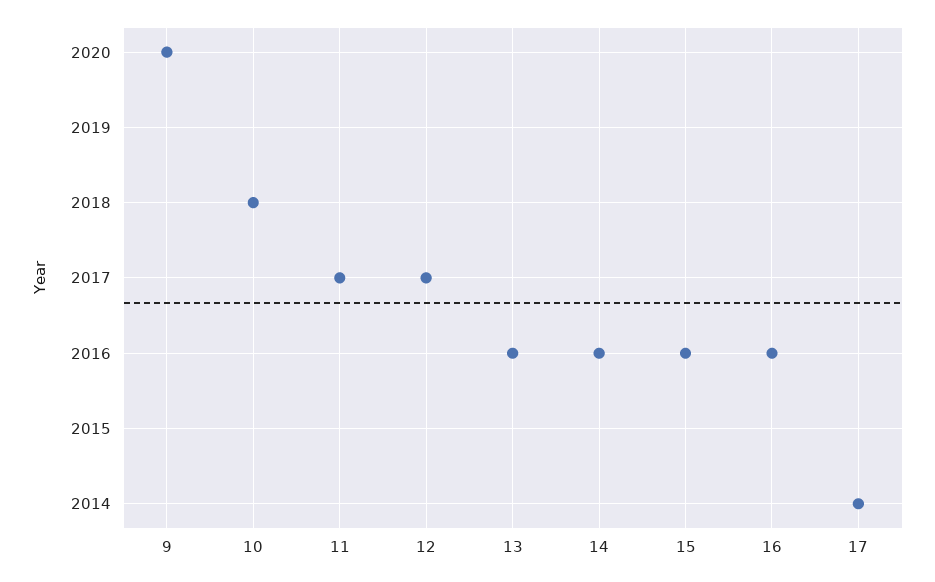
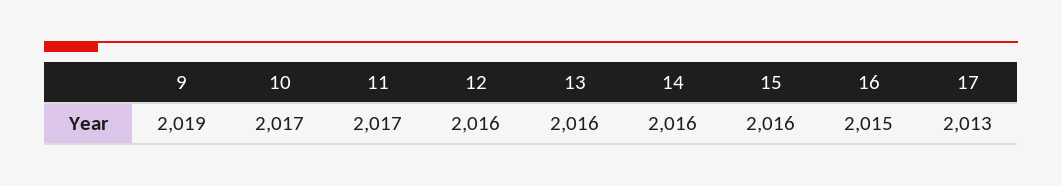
  {
-   "9": 2020,
+   "9": 2019,
-   "10": 2018,
+   "10": 2017,
    "11": 2017,
-   "12": 2017,
+   "12": 2016,
    "13": 2016,
    "14": 2016,
    "15": 2016,
-   "16": 2016,
+   "16": 2015,
-   "17": 2014
+   "17": 2013
  }

